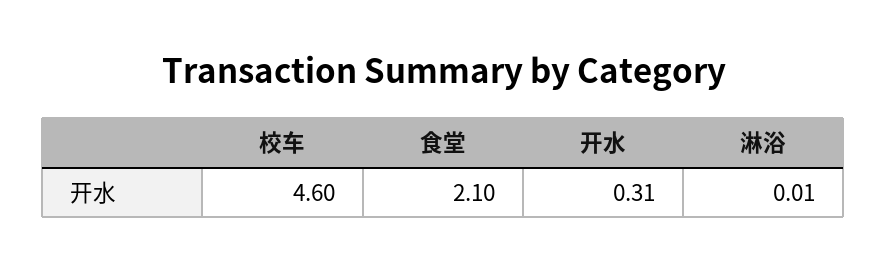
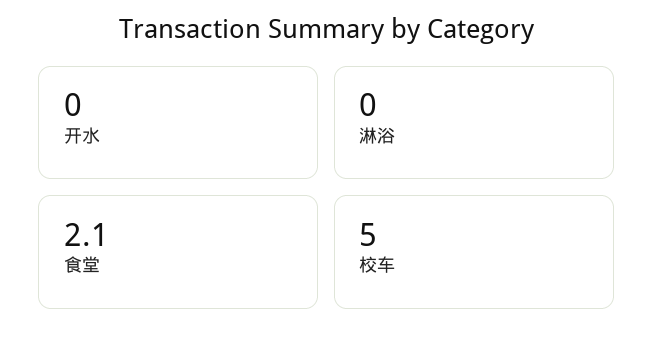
  {
-   "校车": 4.6,
+   "校车": 5,
    "食堂": 2.1,
-   "开水": 0.31,
+   "开水": 0,
    "淋浴": 0.01
  }

